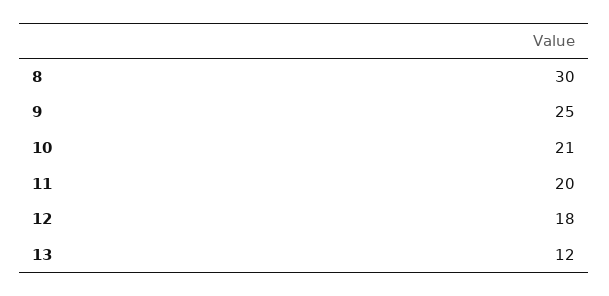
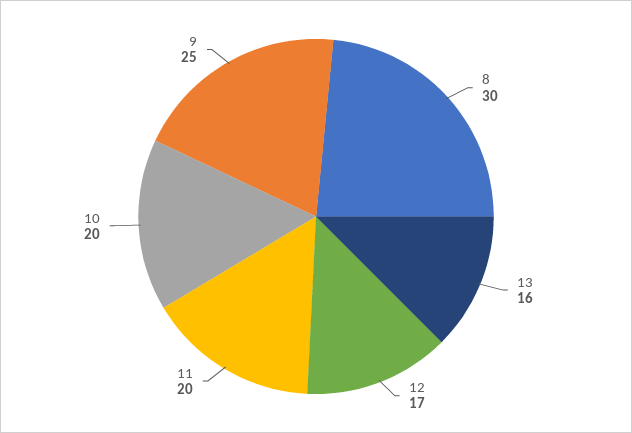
  {
    "8": 30,
    "9": 25,
-   "10": 21,
+   "10": 20,
    "11": 20,
-   "12": 18,
+   "12": 17,
-   "13": 12
+   "13": 16
  }

